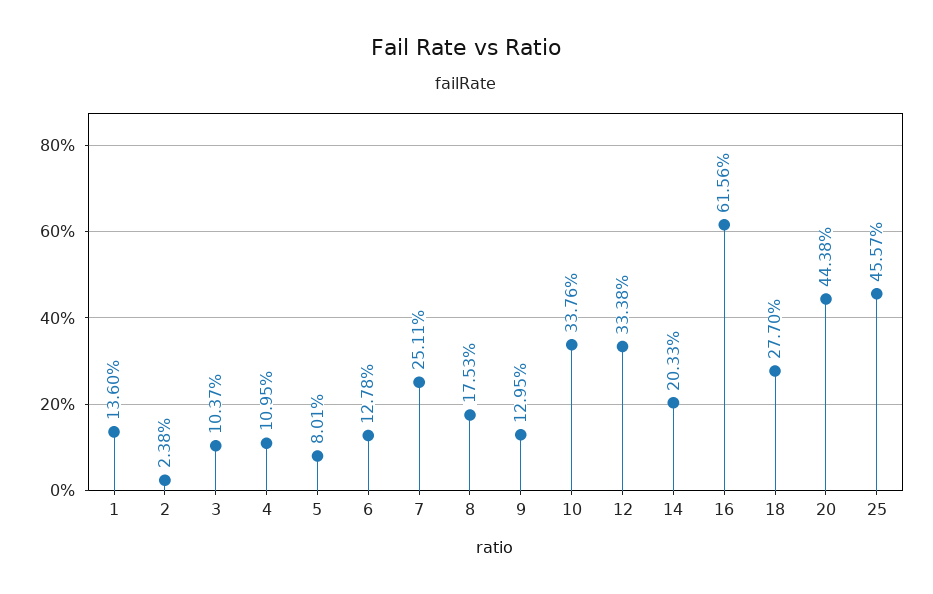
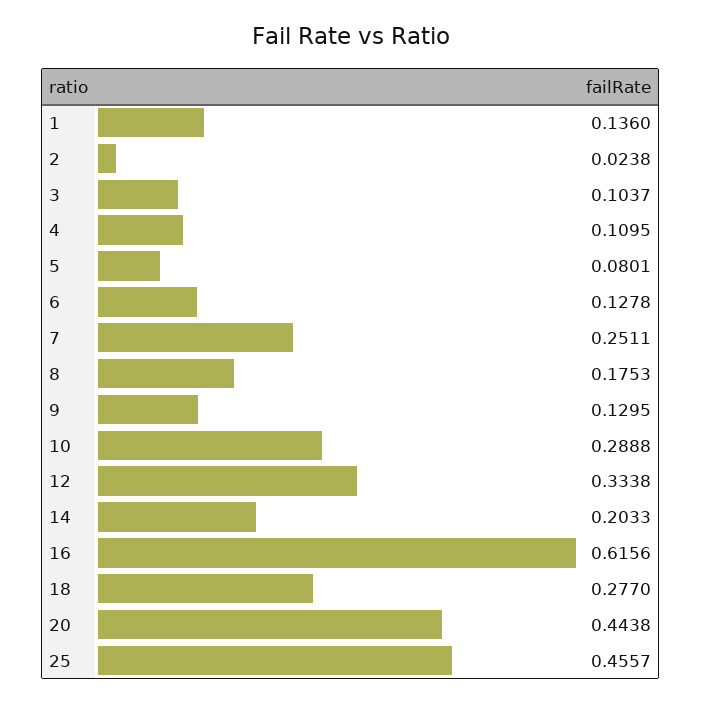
  {
    "1": 0.136,
    "2": 0.0238,
    "3": 0.1037,
    "4": 0.1095,
    "5": 0.0801,
    "6": 0.1278,
    "7": 0.2511,
    "8": 0.1753,
    "9": 0.1295,
-   "10": 0.3376,
+   "10": 0.2888,
    "12": 0.3338,
    "14": 0.2033,
    "16": 0.6156,
    "18": 0.277,
    "20": 0.4438,
    "25": 0.4557
  }

